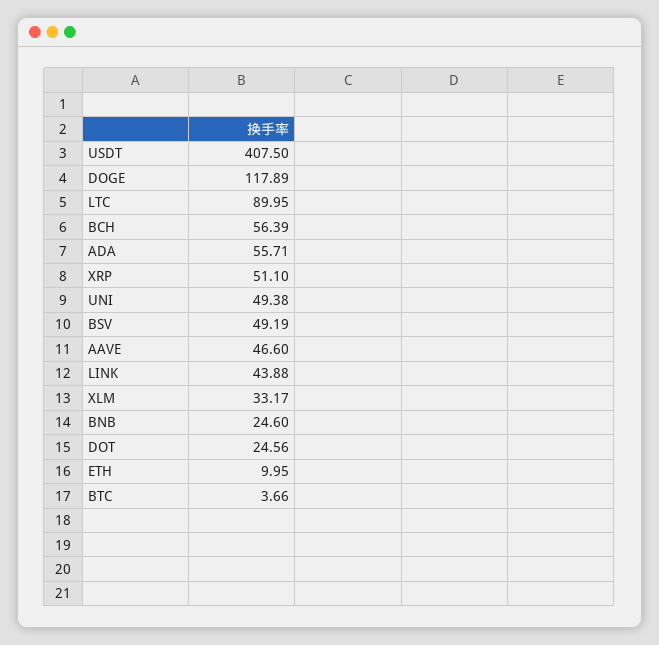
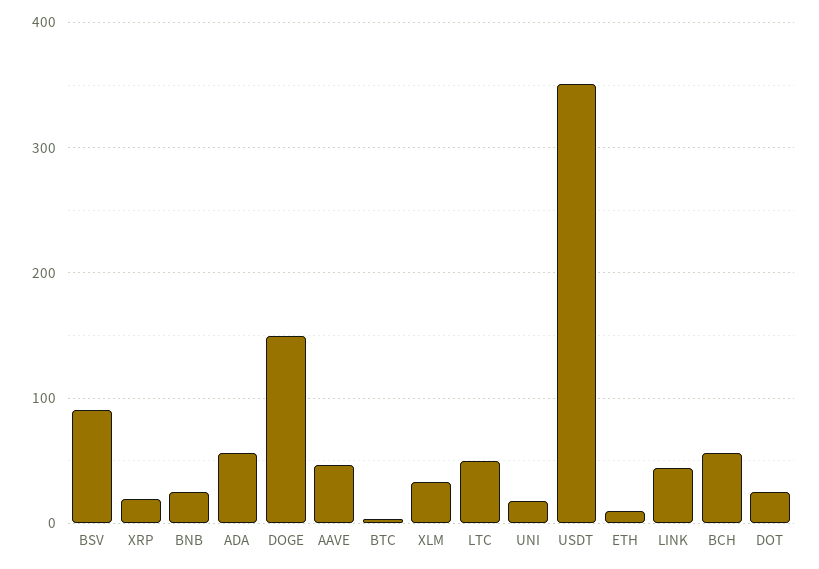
  {
-   "USDT": 407.5,
+   "USDT": 350,
-   "DOGE": 117.89,
+   "DOGE": 150,
-   "LTC": 89.95,
+   "LTC": 50,
    "BCH": 56.39,
    "ADA": 55.71,
-   "XRP": 51.1,
+   "XRP": 20,
-   "UNI": 49.38,
+   "UNI": 20,
-   "BSV": 49.19,
+   "BSV": 90,
    "AAVE": 46.6,
    "LINK": 43.88,
    "XLM": 33.17,
    "BNB": 24.6,
    "DOT": 24.56,
    "ETH": 9.95,
    "BTC": 3.66
  }

